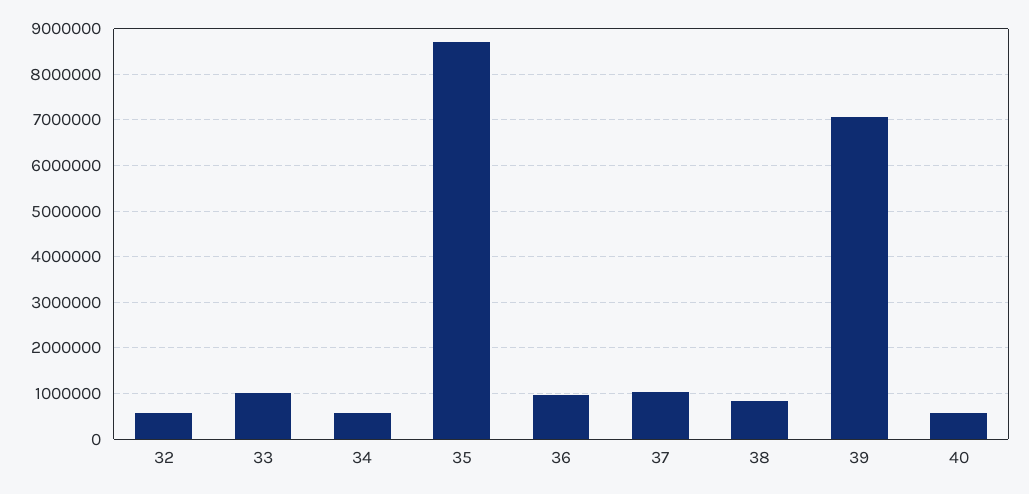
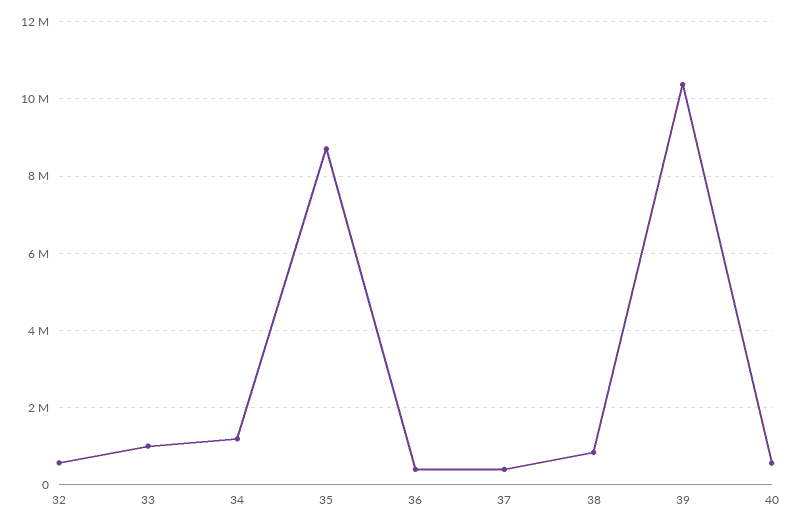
  {
    "32": 600000,
    "33": 1000000,
-   "34": 600000,
+   "34": 1200000,
    "35": 8800000,
-   "36": 1000000,
+   "36": 400000,
-   "37": 1000000,
+   "37": 400000,
    "38": 800000,
-   "39": 7000000,
+   "39": 10400000,
    "40": 600000
  }

